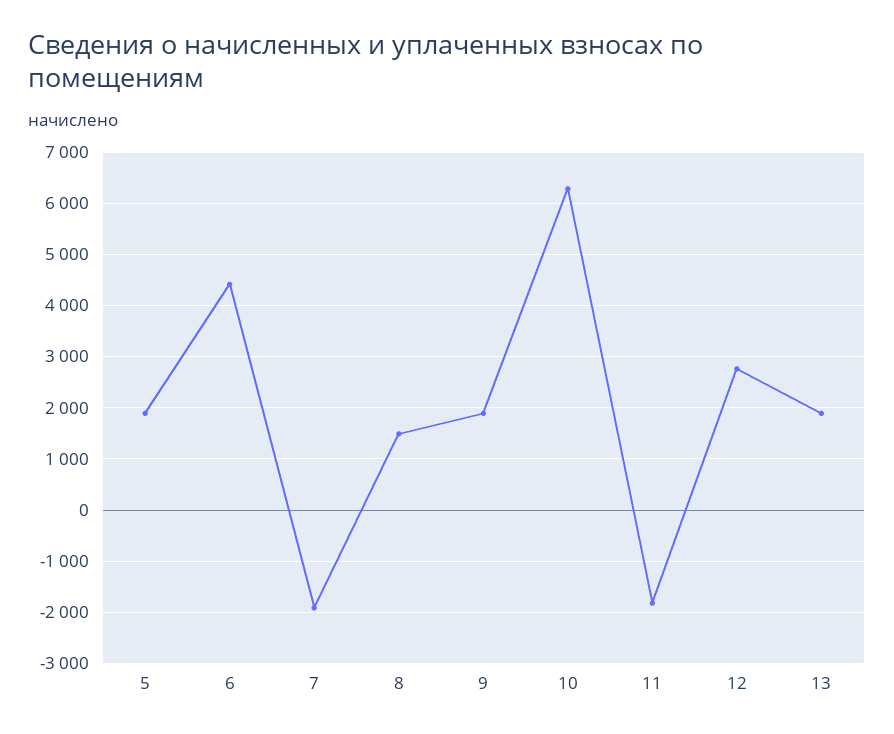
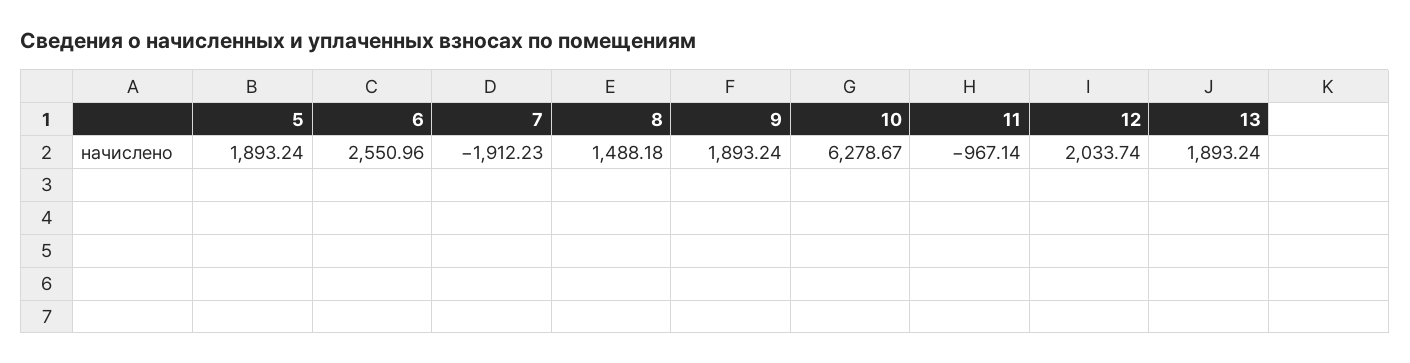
  {
    "5": 1893.24,
-   "6": 4400,
+   "6": 2550.96,
    "7": -1912.23,
    "8": 1488.18,
    "9": 1893.24,
    "10": 6278.67,
-   "11": -1800,
+   "11": -967.14,
-   "12": 2800,
+   "12": 2033.74,
    "13": 1893.24
  }

